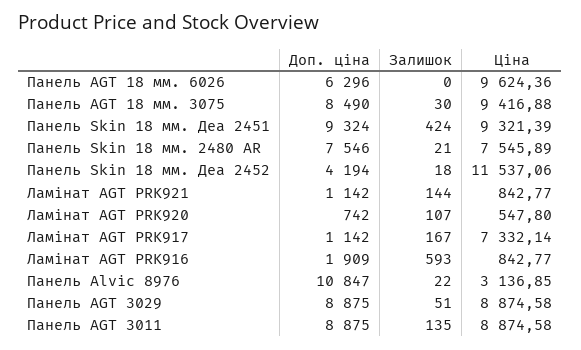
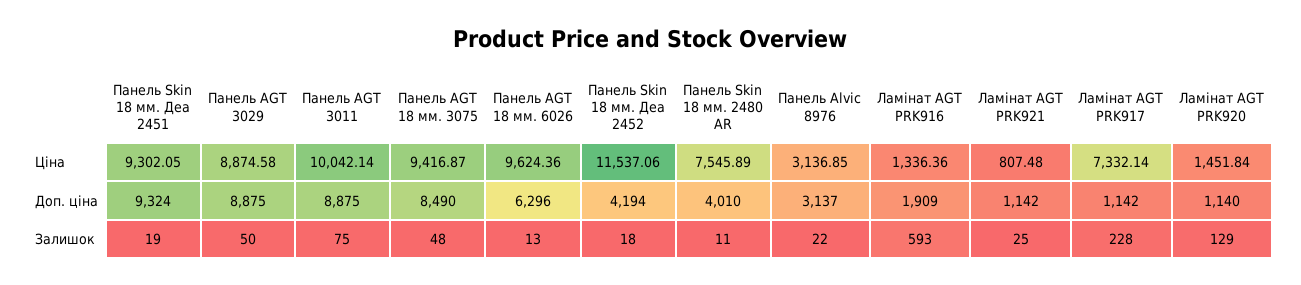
  {
    "Доп. ціна": {
      "Панель AGT 18 мм. 6026": 6296,
      "Панель AGT 18 мм. 3075": 8490,
      "Панель Skin 18 мм. Деа 2451": 9324,
-     "Панель Skin 18 мм. 2480 AR": 7546,
+     "Панель Skin 18 мм. 2480 AR": 4010,
      "Панель Skin 18 мм. Деа 2452": 4194,
      "Ламінат AGT PRK921": 1142,
-     "Ламінат AGT PRK920": 742,
+     "Ламінат AGT PRK920": 1140,
      "Ламінат AGT PRK917": 1142,
      "Ламінат AGT PRK916": 1909,
-     "Панель Alvic 8976": 10847,
+     "Панель Alvic 8976": 3137,
      "Панель AGT 3029": 8875,
      "Панель AGT 3011": 8875
    },
    "Залишок": {
-     "Панель AGT 18 мм. 6026": 0,
+     "Панель AGT 18 мм. 6026": 13,
-     "Панель AGT 18 мм. 3075": 30,
+     "Панель AGT 18 мм. 3075": 48,
-     "Панель Skin 18 мм. Деа 2451": 424,
+     "Панель Skin 18 мм. Деа 2451": 19,
-     "Панель Skin 18 мм. 2480 AR": 21,
+     "Панель Skin 18 мм. 2480 AR": 11,
      "Панель Skin 18 мм. Деа 2452": 18,
-     "Ламінат AGT PRK921": 144,
+     "Ламінат AGT PRK921": 25,
-     "Ламінат AGT PRK920": 107,
+     "Ламінат AGT PRK920": 129,
-     "Ламінат AGT PRK917": 167,
+     "Ламінат AGT PRK917": 228,
      "Ламінат AGT PRK916": 593,
      "Панель Alvic 8976": 22,
-     "Панель AGT 3029": 51,
+     "Панель AGT 3029": 50,
-     "Панель AGT 3011": 135
+     "Панель AGT 3011": 75
    },
    "Ціна": {
      "Панель AGT 18 мм. 6026": 9624.36,
-     "Панель AGT 18 мм. 3075": 9416.88,
+     "Панель AGT 18 мм. 3075": 9416.87,
-     "Панель Skin 18 мм. Деа 2451": 9321.39,
+     "Панель Skin 18 мм. Деа 2451": 9302.05,
      "Панель Skin 18 мм. 2480 AR": 7545.89,
      "Панель Skin 18 мм. Деа 2452": 11537.06,
-     "Ламінат AGT PRK921": 842.77,
+     "Ламінат AGT PRK921": 807.48,
-     "Ламінат AGT PRK920": 547.8,
+     "Ламінат AGT PRK920": 1451.84,
      "Ламінат AGT PRK917": 7332.14,
-     "Ламінат AGT PRK916": 842.77,
+     "Ламінат AGT PRK916": 1336.36,
      "Панель Alvic 8976": 3136.85,
      "Панель AGT 3029": 8874.58,
-     "Панель AGT 3011": 8874.58
+     "Панель AGT 3011": 10042.14
    }
  }

